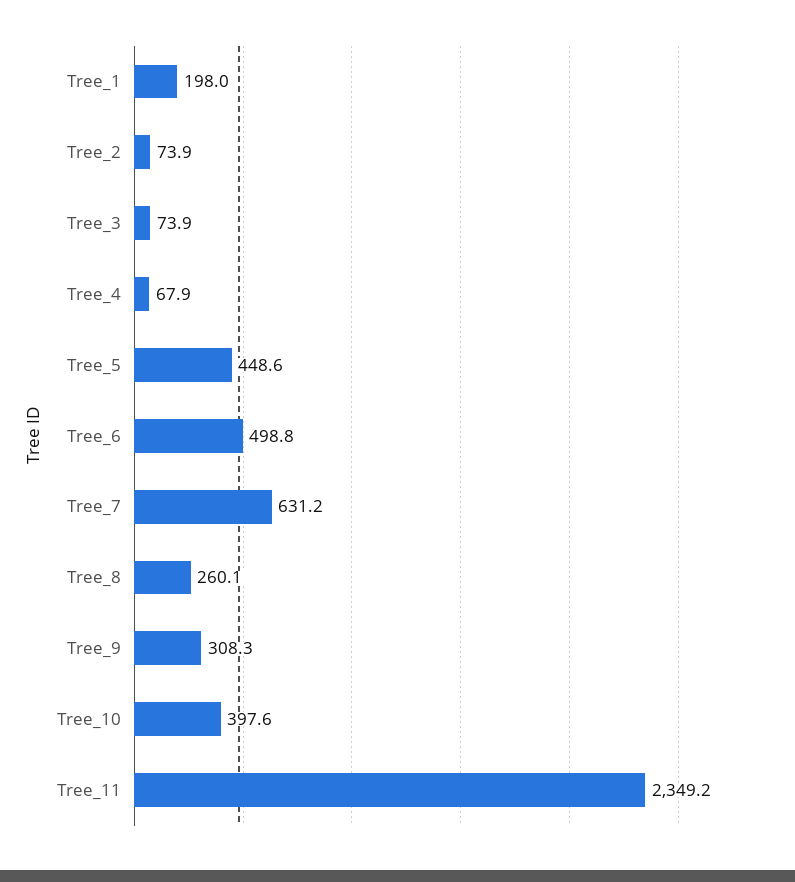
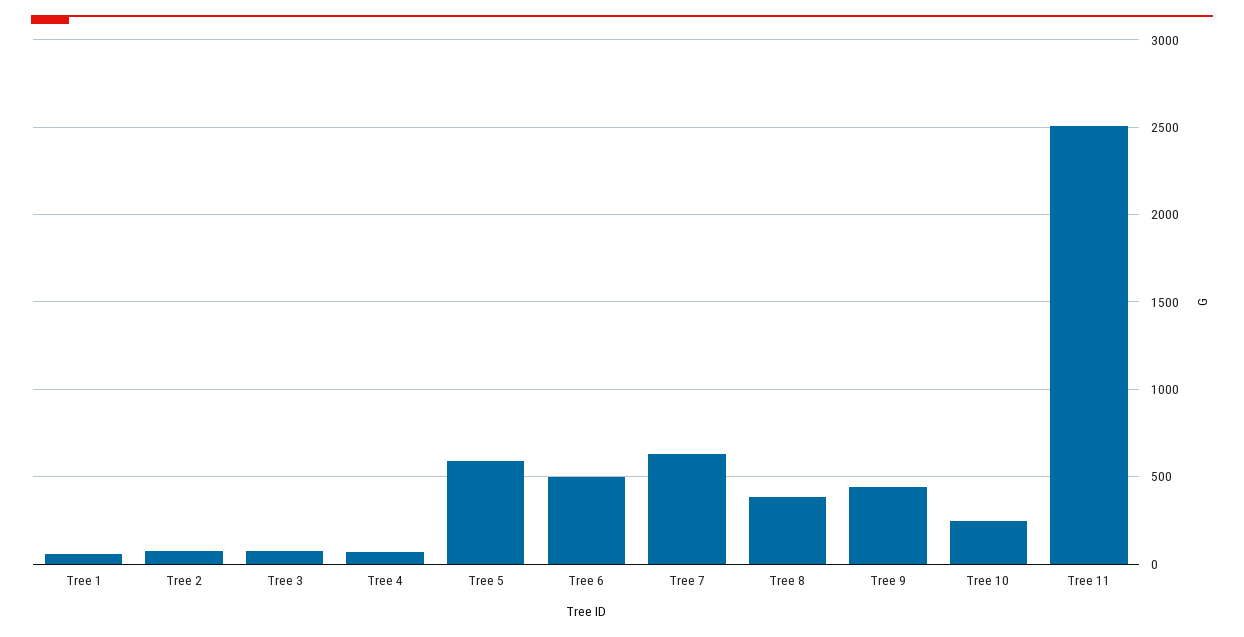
  {
-   "Tree_1": 198,
+   "Tree_1": 50,
    "Tree_2": 73.9,
    "Tree_3": 73.9,
    "Tree_4": 67.9,
-   "Tree_5": 448.6,
+   "Tree_5": 600,
    "Tree_6": 498.8,
    "Tree_7": 631.2,
-   "Tree_8": 260.1,
+   "Tree_8": 400,
-   "Tree_9": 308.3,
+   "Tree_9": 450,
-   "Tree_10": 397.6,
+   "Tree_10": 250,
-   "Tree_11": 2349.2
+   "Tree_11": 2500
  }

